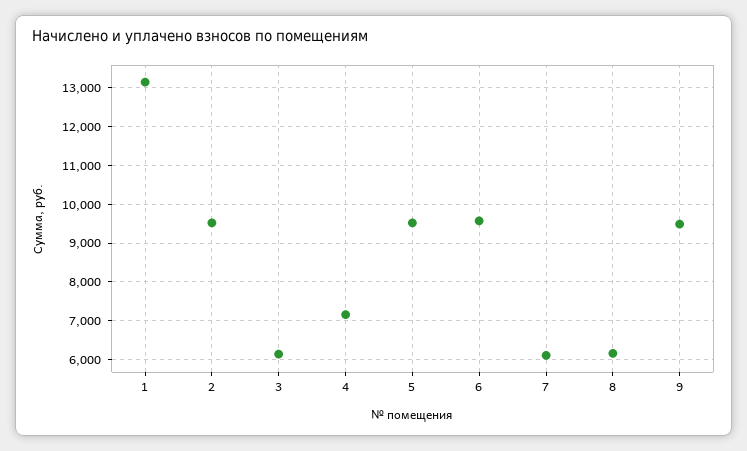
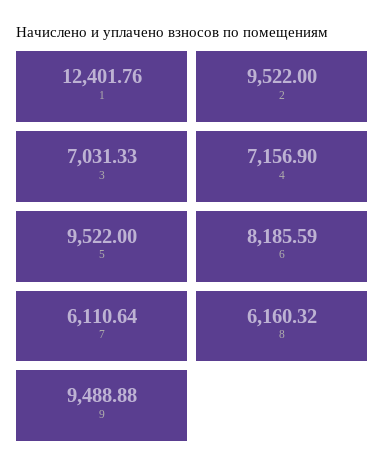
  {
-   "1": 13200,
+   "1": 12401.76,
    "2": 9522,
-   "3": 6200,
+   "3": 7031.33,
    "4": 7156.9,
    "5": 9522,
-   "6": 9600,
+   "6": 8185.59,
    "7": 6110.64,
    "8": 6160.32,
    "9": 9488.88
  }

